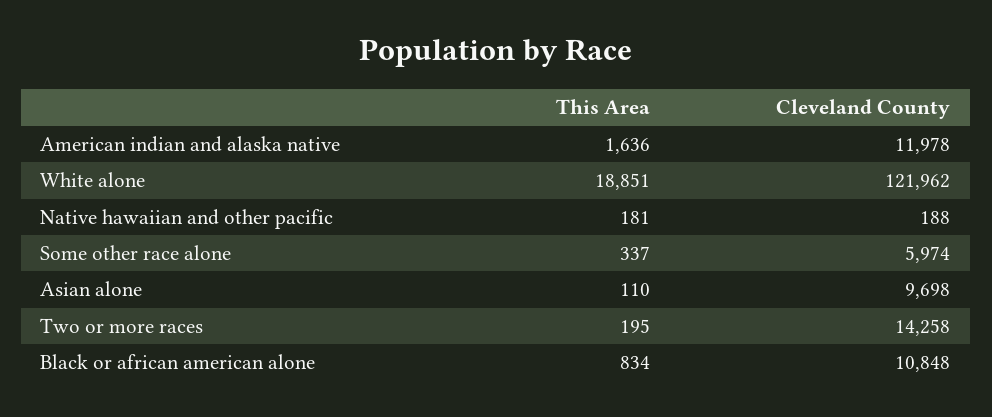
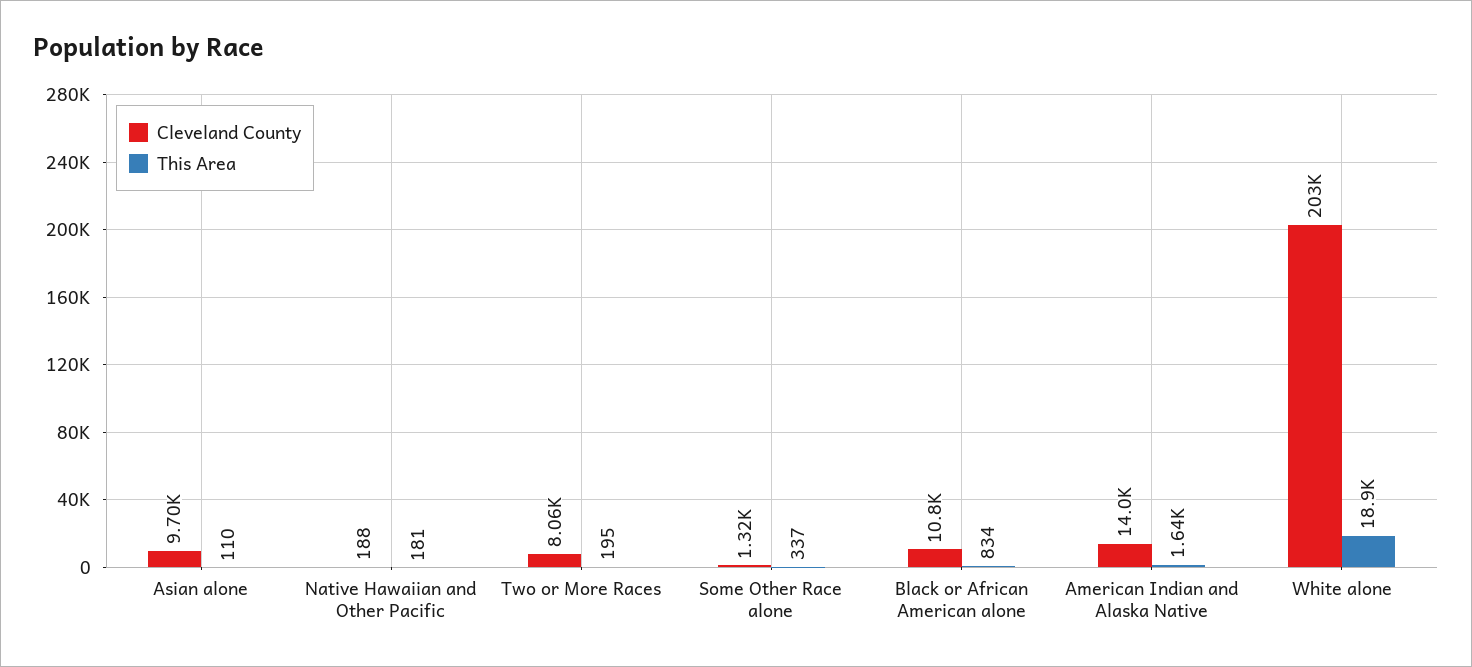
  {
    "This Area": {
      "American indian and alaska native": 1636,
      "White alone": 18851,
      "Native hawaiian and other pacific": 181,
      "Some other race alone": 337,
      "Asian alone": 110,
      "Two or more races": 195,
      "Black or african american alone": 834
    },
    "Cleveland County": {
-     "American indian and alaska native": 11978,
+     "American indian and alaska native": 14000,
-     "White alone": 121962,
+     "White alone": 203000,
      "Native hawaiian and other pacific": 188,
-     "Some other race alone": 5974,
+     "Some other race alone": 1320,
      "Asian alone": 9698,
-     "Two or more races": 14258,
+     "Two or more races": 8060,
      "Black or african american alone": 10848
    }
  }

